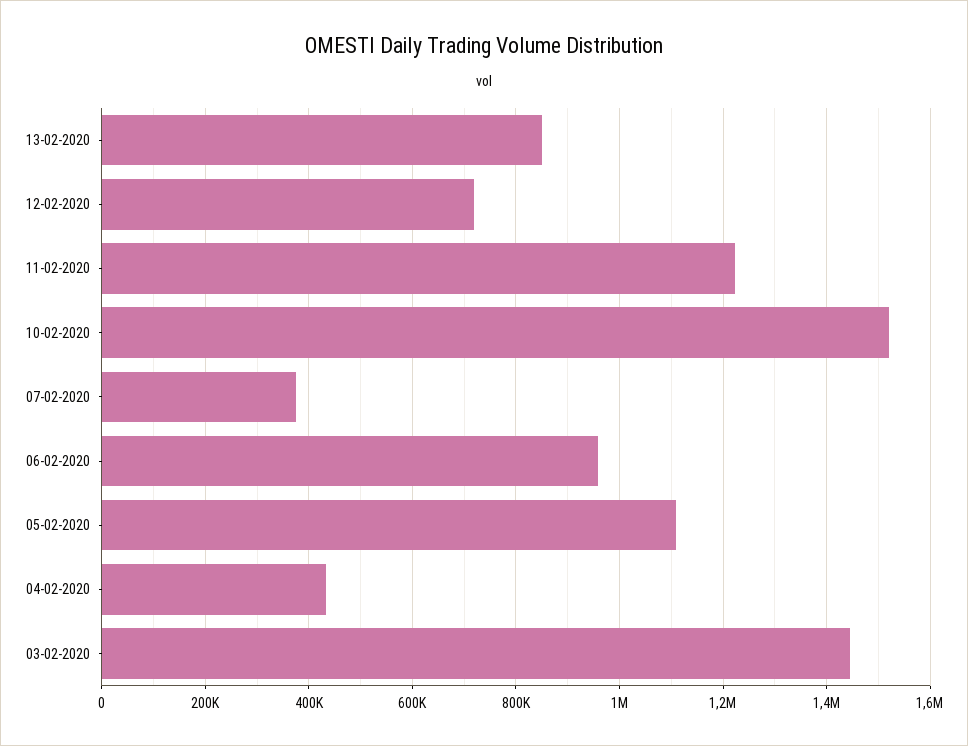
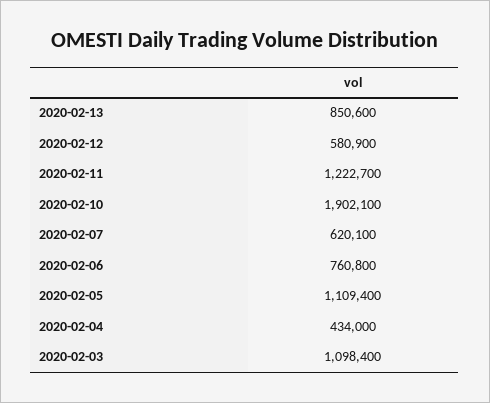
  {
    "13-02-2020": 850600,
-   "12-02-2020": 720000,
+   "12-02-2020": 580900,
    "11-02-2020": 1222700,
-   "10-02-2020": 1520000,
+   "10-02-2020": 1902100,
-   "07-02-2020": 380000,
+   "07-02-2020": 620100,
-   "06-02-2020": 960000,
+   "06-02-2020": 760800,
    "05-02-2020": 1109400,
    "04-02-2020": 434000,
-   "03-02-2020": 1440000
+   "03-02-2020": 1098400
  }

